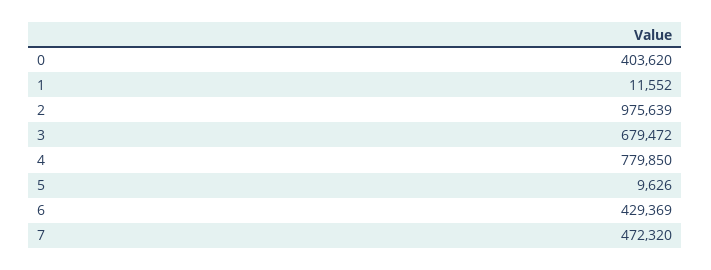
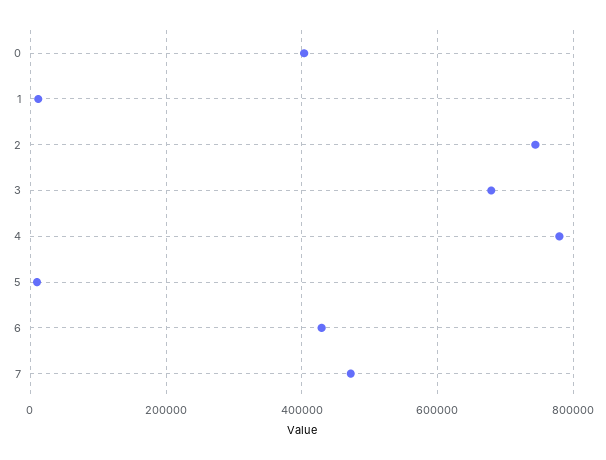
  {
    "0": 403620,
    "1": 11552,
-   "2": 975639,
+   "2": 740000,
    "3": 679472,
    "4": 779850,
    "5": 9626,
    "6": 429369,
    "7": 472320
  }

